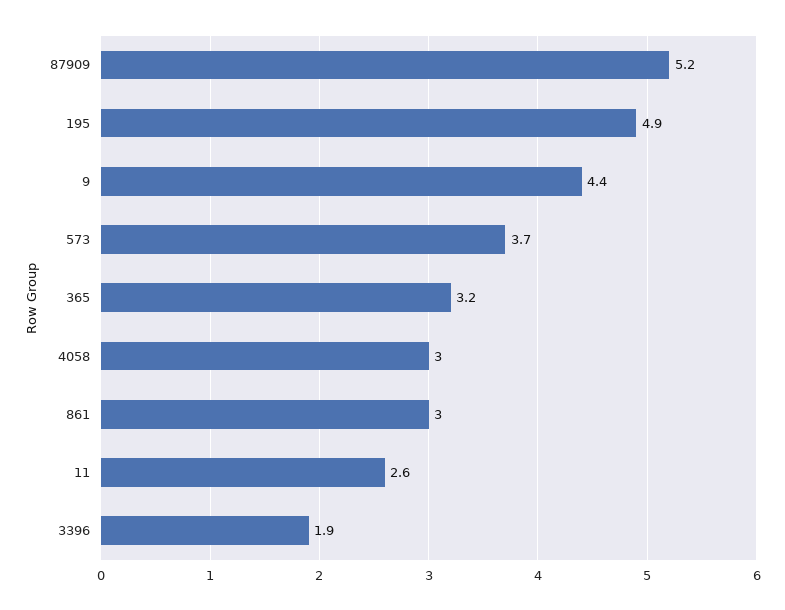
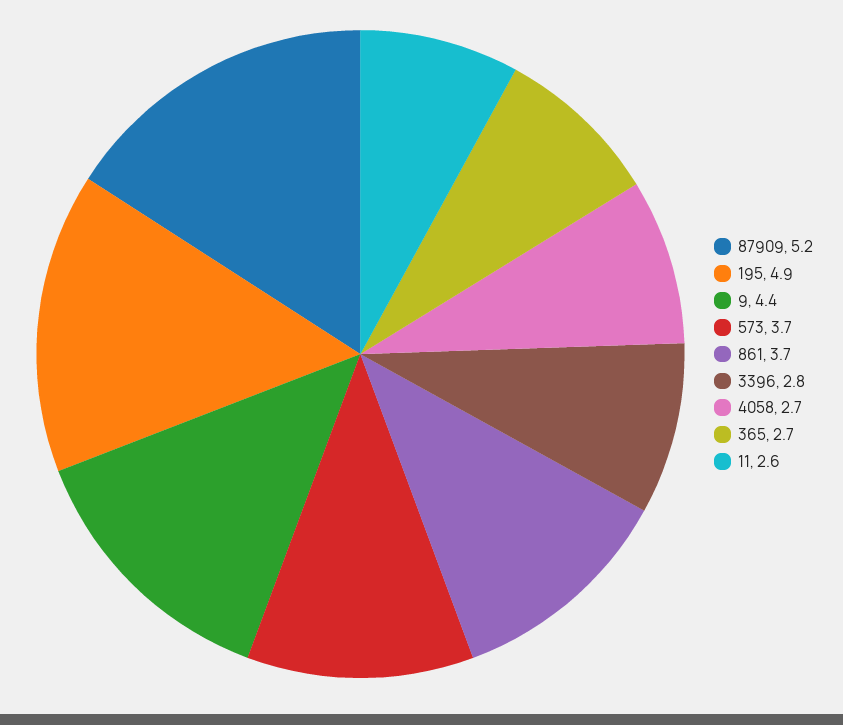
  {
    "87909": 5.2,
    "195": 4.9,
    "9": 4.4,
    "573": 3.7,
-   "365": 3.2,
+   "365": 2.7,
-   "4058": 3,
+   "4058": 2.7,
-   "861": 3,
+   "861": 3.7,
    "11": 2.6,
-   "3396": 1.9
+   "3396": 2.8
  }

